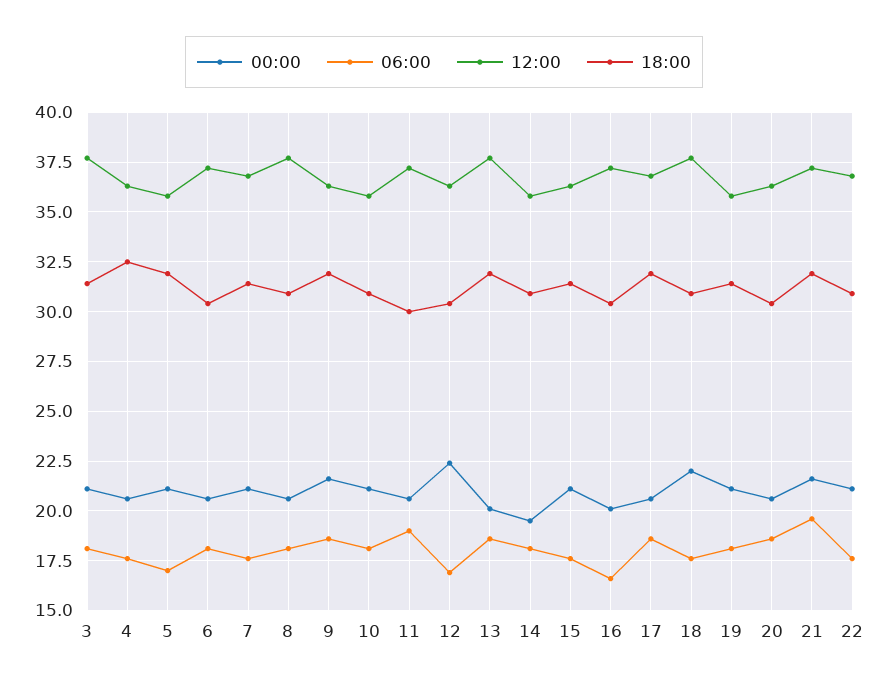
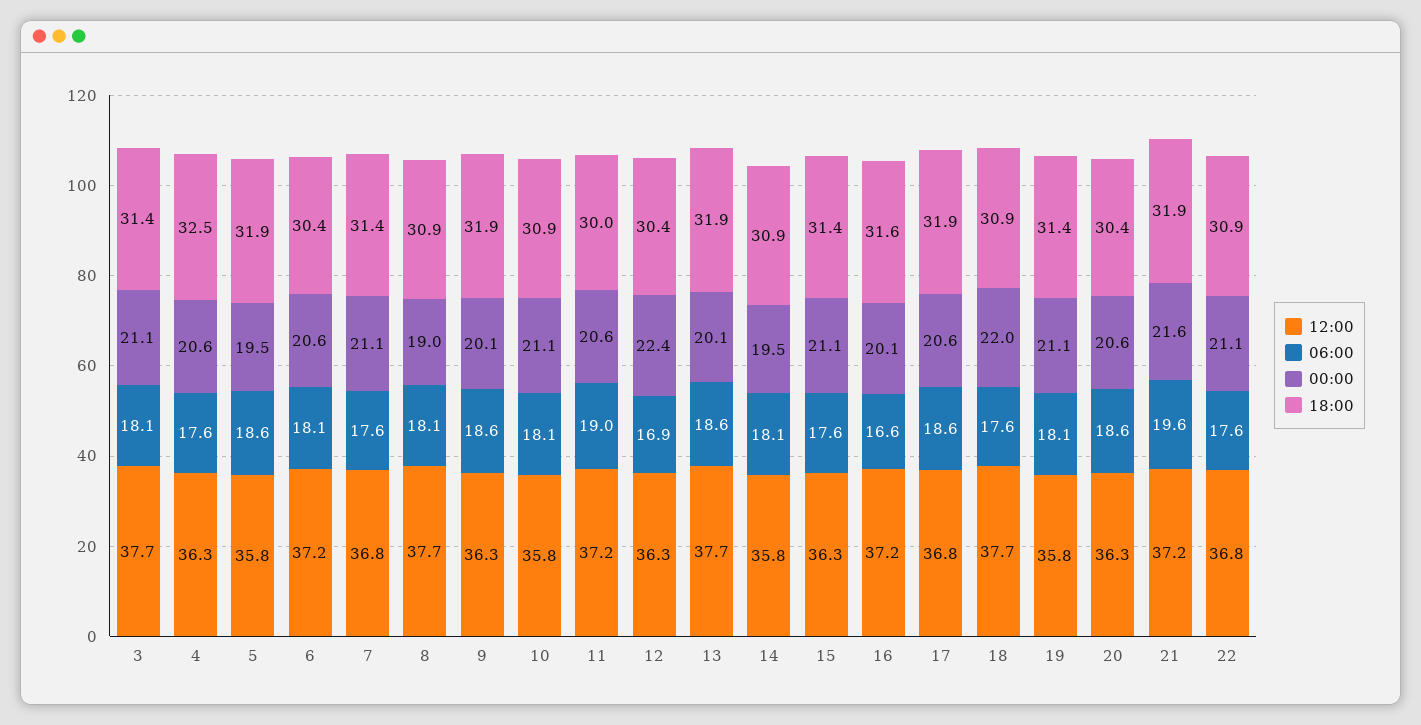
  {
    "00:00": {
      "3": 21.1,
      "4": 20.6,
-     "5": 21,
+     "5": 19.5,
      "6": 20.6,
      "7": 21.1,
-     "8": 20.5,
+     "8": 19,
-     "9": 21.5,
+     "9": 20.1,
      "10": 21.1,
      "11": 20.6,
      "12": 22.4,
      "13": 20.1,
      "14": 19.5,
      "15": 21.1,
      "16": 20.1,
      "17": 20.6,
      "18": 22,
      "19": 21.1,
      "20": 20.6,
      "21": 21.6,
      "22": 21.1
    },
    "06:00": {
      "3": 18.1,
      "4": 17.6,
-     "5": 17,
+     "5": 18.6,
      "6": 18.1,
      "7": 17.6,
      "8": 18.1,
      "9": 18.6,
      "10": 18.1,
      "11": 19,
      "12": 16.9,
      "13": 18.6,
      "14": 18.1,
      "15": 17.6,
      "16": 16.6,
      "17": 18.6,
      "18": 17.6,
      "19": 18.1,
      "20": 18.6,
      "21": 19.6,
      "22": 17.6
    },
    "12:00": {
      "3": 37.7,
      "4": 36.3,
      "5": 35.8,
      "6": 37.2,
      "7": 36.8,
      "8": 37.7,
      "9": 36.3,
      "10": 35.8,
      "11": 37.2,
      "12": 36.3,
      "13": 37.7,
      "14": 35.8,
      "15": 36.3,
      "16": 37.2,
      "17": 36.8,
      "18": 37.7,
      "19": 35.8,
      "20": 36.3,
      "21": 37.2,
      "22": 36.8
    },
    "18:00": {
      "3": 31.4,
      "4": 32.5,
      "5": 31.9,
      "6": 30.4,
      "7": 31.4,
      "8": 30.9,
      "9": 31.9,
      "10": 30.9,
      "11": 30,
      "12": 30.4,
      "13": 31.9,
      "14": 30.9,
      "15": 31.4,
-     "16": 30.5,
+     "16": 31.6,
      "17": 31.9,
      "18": 30.9,
      "19": 31.4,
      "20": 30.4,
      "21": 31.9,
      "22": 30.9
    }
  }

